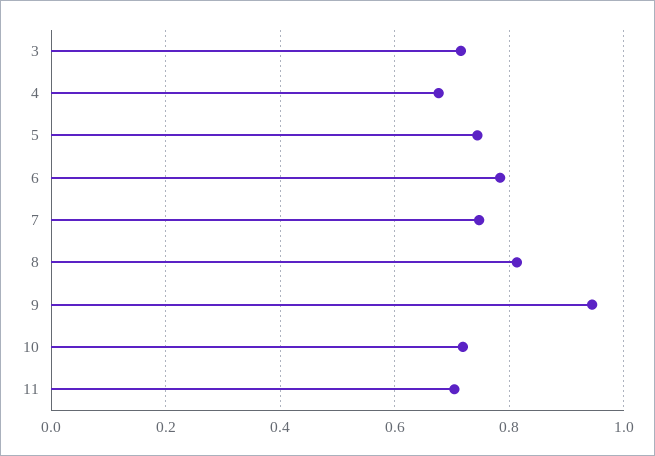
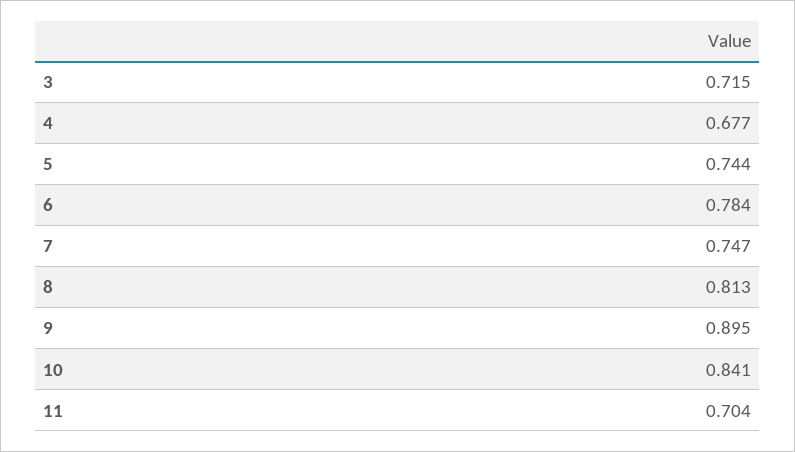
  {
    "3": 0.715,
    "4": 0.677,
    "5": 0.744,
    "6": 0.784,
    "7": 0.747,
    "8": 0.813,
-   "9": 0.94,
+   "9": 0.895,
-   "10": 0.72,
+   "10": 0.841,
    "11": 0.704
  }

